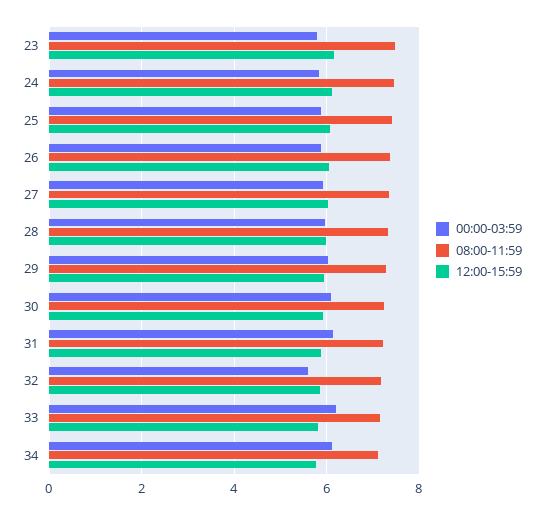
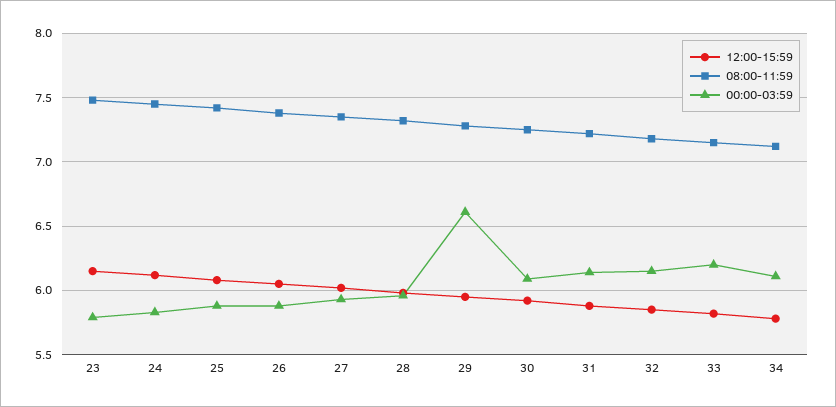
  {
    "00:00-03:59": {
      "23": 5.8,
      "24": 5.85,
      "25": 5.9,
      "26": 5.9,
      "27": 5.95,
      "28": 5.95,
-     "29": 6,
+     "29": 6.6,
      "30": 6.1,
      "31": 6.15,
-     "32": 5.6,
+     "32": 6.15,
      "33": 6.2,
      "34": 6.1
    },
    "08:00-11:59": {
      "23": 7.5,
      "24": 7.45,
      "25": 7.4,
      "26": 7.4,
      "27": 7.35,
      "28": 7.3,
      "29": 7.3,
      "30": 7.25,
      "31": 7.2,
      "32": 7.2,
      "33": 7.15,
      "34": 7.1
    },
    "12:00-15:59": {
      "23": 6.15,
      "24": 6.1,
      "25": 6.1,
      "26": 6.05,
      "27": 6,
      "28": 6,
      "29": 5.95,
      "30": 5.9,
      "31": 5.9,
      "32": 5.85,
      "33": 5.8,
      "34": 5.8
    }
  }

